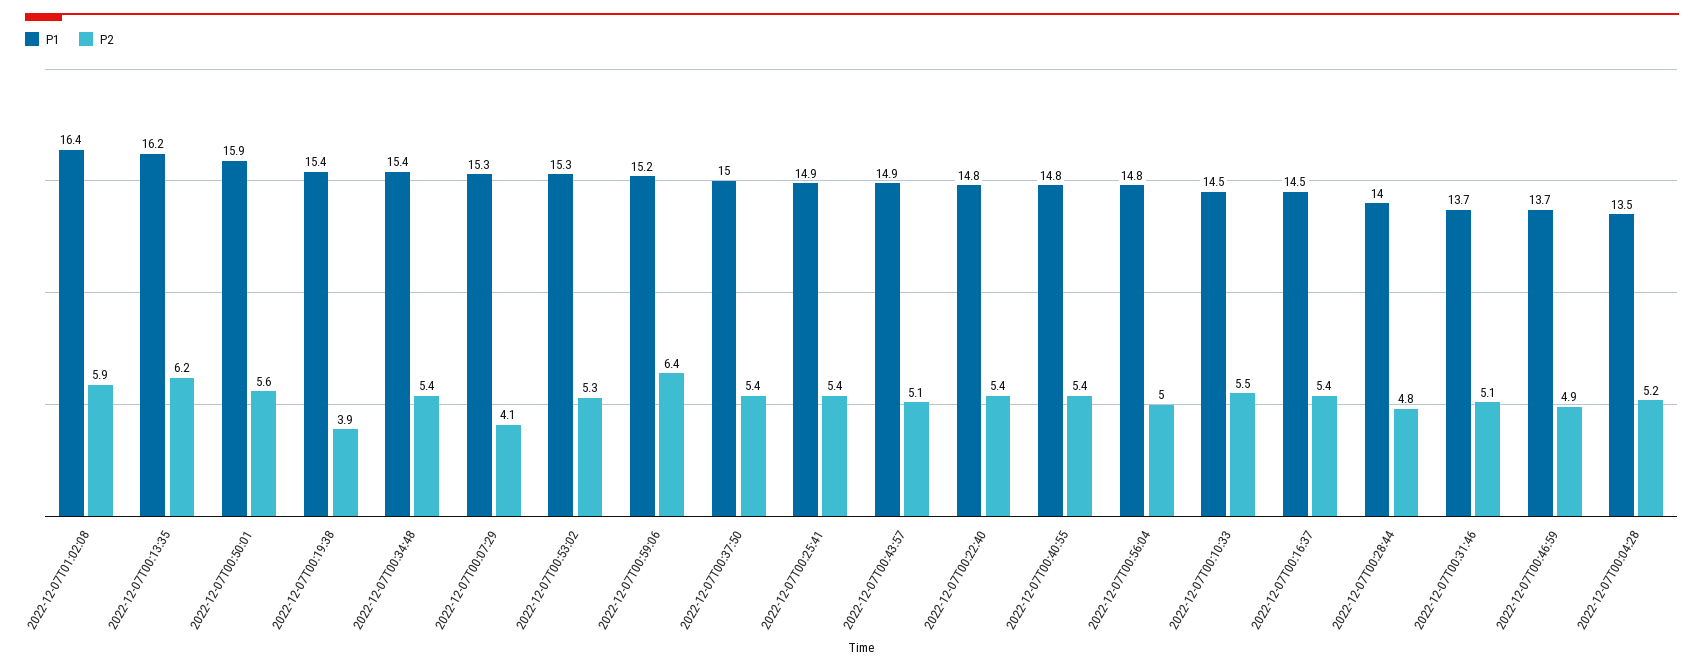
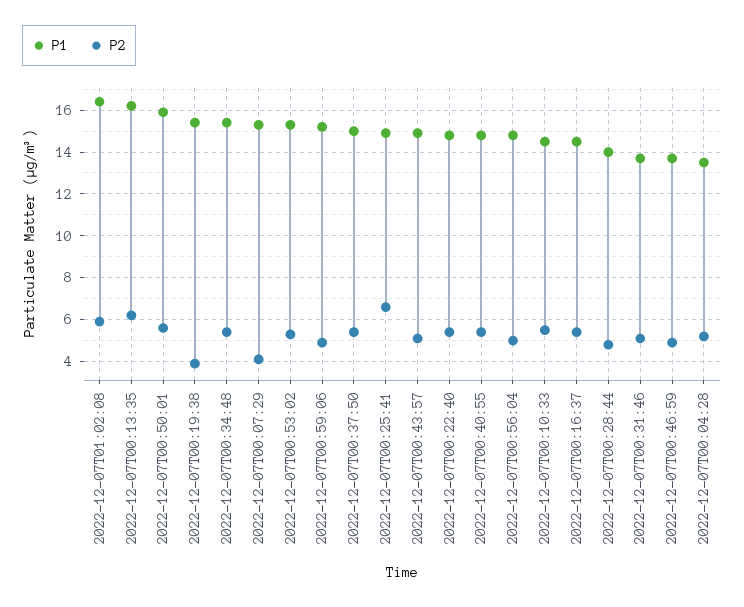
  {
    "P1": {
      "2022-12-07T01:02:08": 16.4,
      "2022-12-07T00:13:35": 16.2,
      "2022-12-07T00:50:01": 15.9,
      "2022-12-07T00:19:38": 15.4,
      "2022-12-07T00:34:48": 15.4,
      "2022-12-07T00:07:29": 15.3,
      "2022-12-07T00:53:02": 15.3,
      "2022-12-07T00:59:06": 15.2,
      "2022-12-07T00:37:50": 15,
      "2022-12-07T00:25:41": 14.9,
      "2022-12-07T00:43:57": 14.9,
      "2022-12-07T00:22:40": 14.8,
      "2022-12-07T00:40:55": 14.8,
      "2022-12-07T00:56:04": 14.8,
      "2022-12-07T00:10:33": 14.5,
      "2022-12-07T00:16:37": 14.5,
      "2022-12-07T00:28:44": 14,
      "2022-12-07T00:31:46": 13.7,
      "2022-12-07T00:46:59": 13.7,
      "2022-12-07T00:04:28": 13.5
    },
    "P2": {
      "2022-12-07T01:02:08": 5.9,
      "2022-12-07T00:13:35": 6.2,
      "2022-12-07T00:50:01": 5.6,
      "2022-12-07T00:19:38": 3.9,
      "2022-12-07T00:34:48": 5.4,
      "2022-12-07T00:07:29": 4.1,
      "2022-12-07T00:53:02": 5.3,
-     "2022-12-07T00:59:06": 6.4,
+     "2022-12-07T00:59:06": 5,
      "2022-12-07T00:37:50": 5.4,
-     "2022-12-07T00:25:41": 5.4,
+     "2022-12-07T00:25:41": 6.5,
      "2022-12-07T00:43:57": 5.1,
      "2022-12-07T00:22:40": 5.4,
      "2022-12-07T00:40:55": 5.4,
      "2022-12-07T00:56:04": 5,
      "2022-12-07T00:10:33": 5.5,
      "2022-12-07T00:16:37": 5.4,
      "2022-12-07T00:28:44": 4.8,
      "2022-12-07T00:31:46": 5.1,
      "2022-12-07T00:46:59": 4.9,
      "2022-12-07T00:04:28": 5.2
    }
  }

